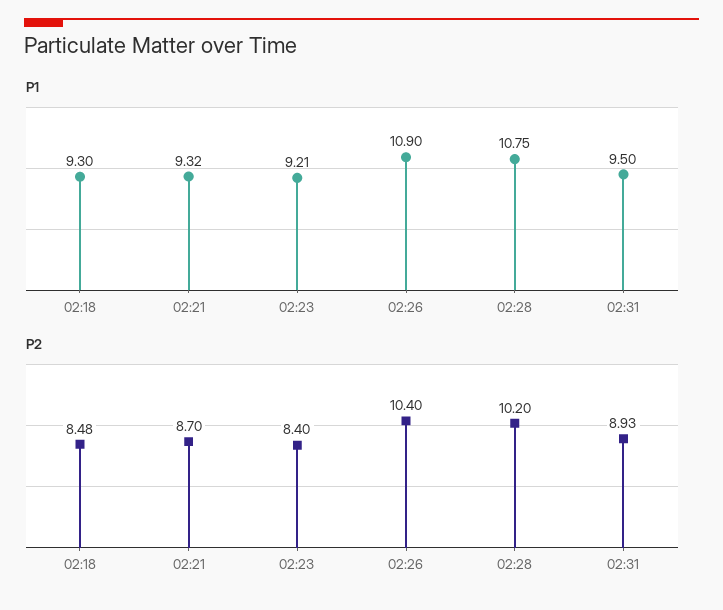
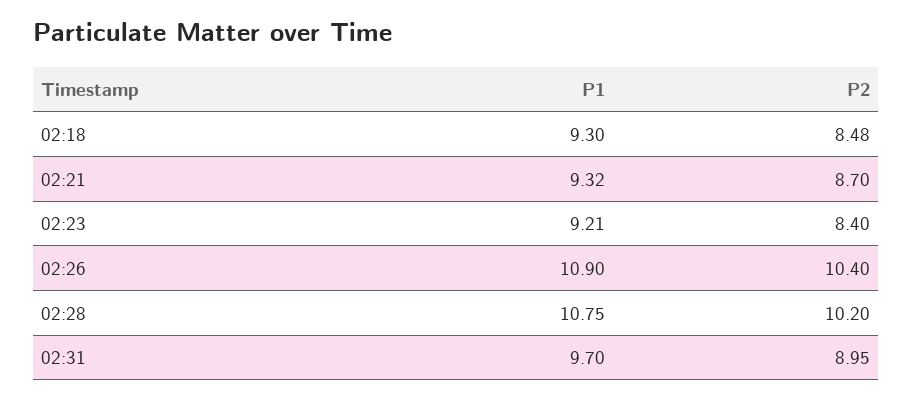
  {
    "P1": {
      "02:18": 9.3,
      "02:21": 9.32,
      "02:23": 9.21,
      "02:26": 10.9,
      "02:28": 10.75,
-     "02:31": 9.5
+     "02:31": 9.7
    },
    "P2": {
      "02:18": 8.48,
      "02:21": 8.7,
      "02:23": 8.4,
      "02:26": 10.4,
      "02:28": 10.2,
-     "02:31": 8.93
+     "02:31": 8.95
    }
  }

